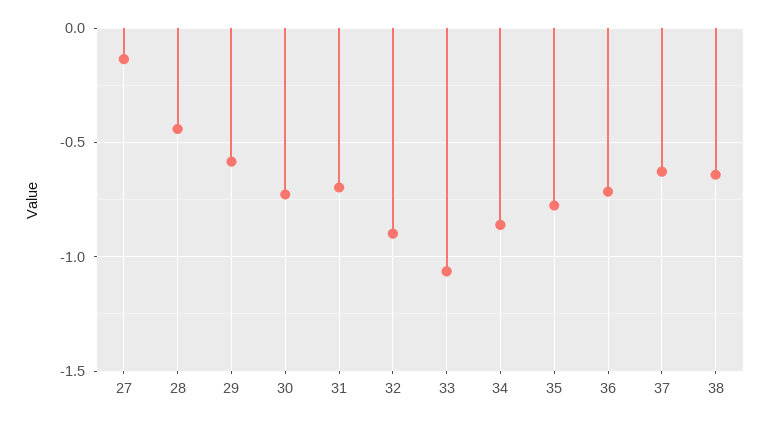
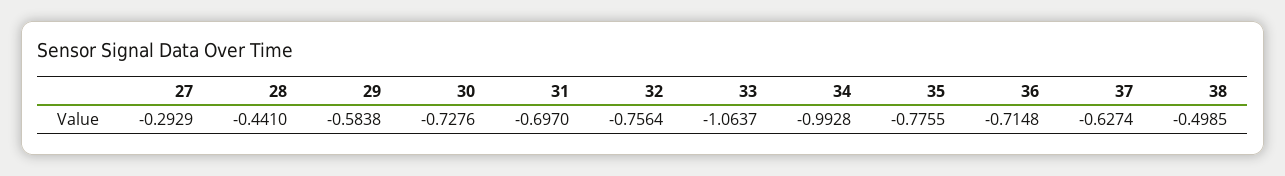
  {
-   "27": -0.15,
+   "27": -0.2929,
    "28": -0.441,
    "29": -0.5838,
    "30": -0.7276,
    "31": -0.697,
-   "32": -0.9,
+   "32": -0.7564,
    "33": -1.0637,
-   "34": -0.85,
+   "34": -0.9928,
    "35": -0.7755,
    "36": -0.7148,
    "37": -0.6274,
-   "38": -0.65
+   "38": -0.4985
  }

